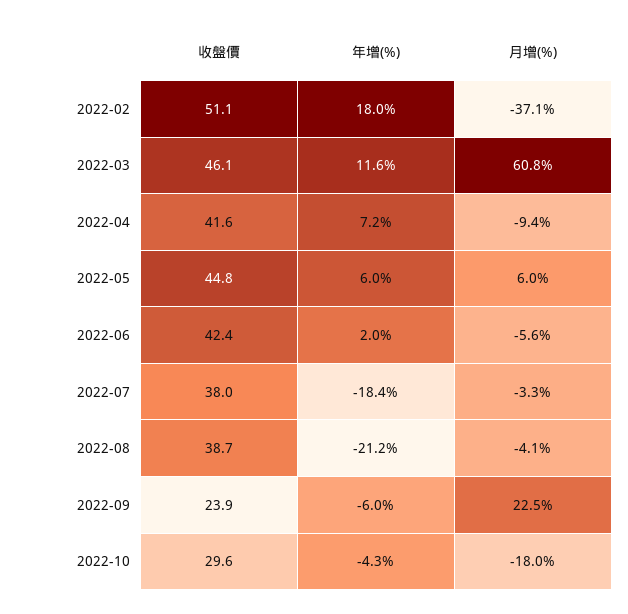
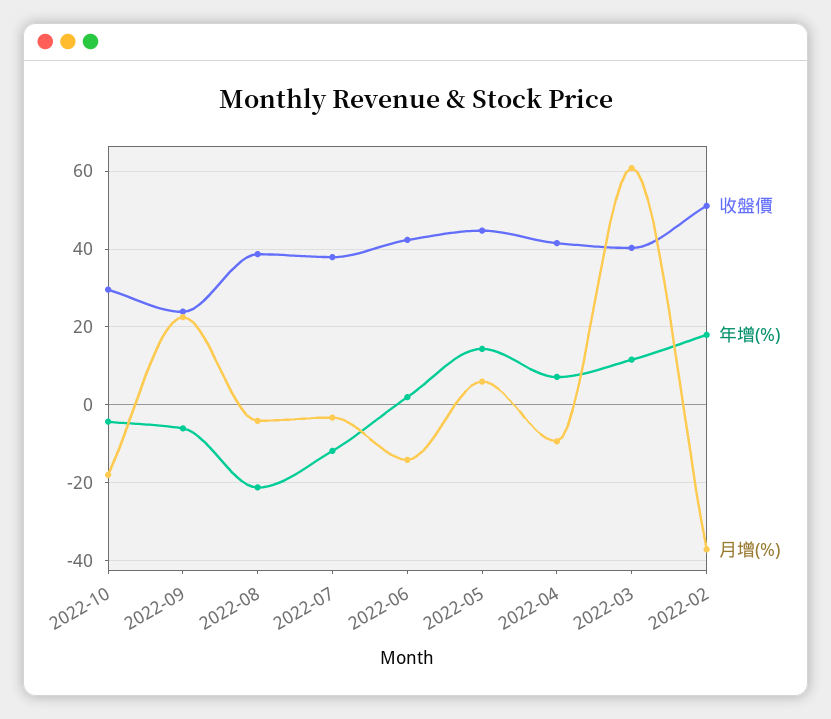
  {
    "收盤價": {
      "2022-02": 51.1,
-     "2022-03": 46.1,
+     "2022-03": 40,
      "2022-04": 41.6,
      "2022-05": 44.8,
      "2022-06": 42.4,
      "2022-07": 38,
      "2022-08": 38.7,
      "2022-09": 23.9,
      "2022-10": 29.6
    },
    "年增(%)": {
      "2022-02": 18,
      "2022-03": 11.6,
      "2022-04": 7.2,
-     "2022-05": 6,
+     "2022-05": 14,
      "2022-06": 2,
-     "2022-07": -18.4,
+     "2022-07": -12,
      "2022-08": -21.2,
      "2022-09": -6,
      "2022-10": -4.3
    },
    "月增(%)": {
      "2022-02": -37.1,
      "2022-03": 60.8,
      "2022-04": -9.4,
      "2022-05": 6,
-     "2022-06": -5.6,
+     "2022-06": -14,
      "2022-07": -3.3,
      "2022-08": -4.1,
      "2022-09": 22.5,
      "2022-10": -18
    }
  }

